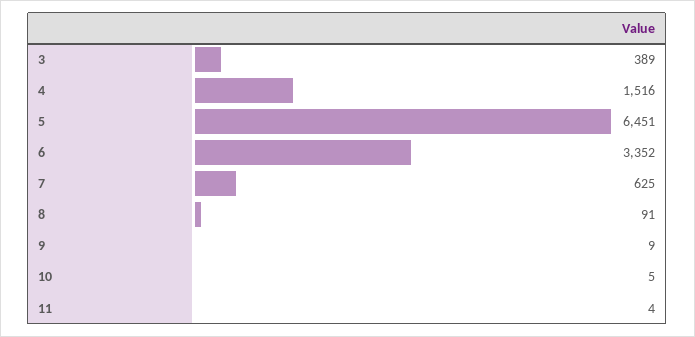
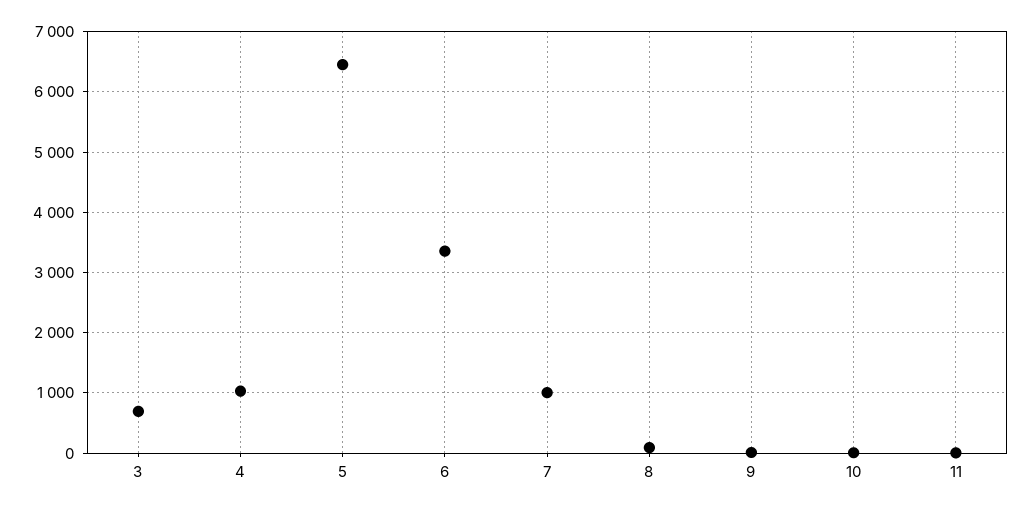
  {
-   "3": 389,
+   "3": 700,
-   "4": 1516,
+   "4": 1000,
    "5": 6451,
    "6": 3352,
-   "7": 625,
+   "7": 1000,
    "8": 91,
    "9": 9,
    "10": 5,
    "11": 4
  }

